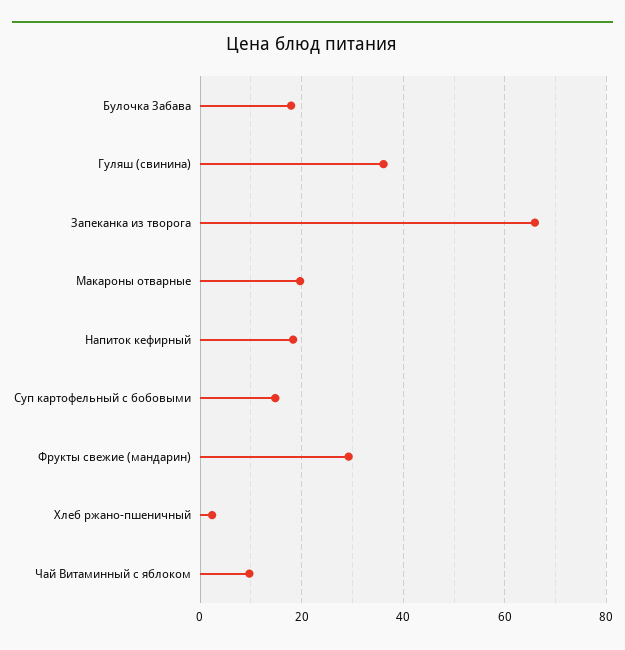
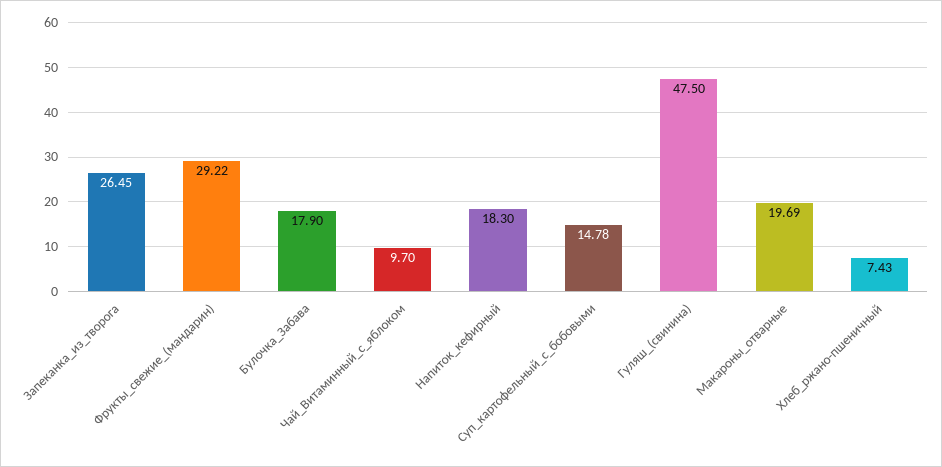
  {
    "Булочка Забава": 17.9,
-   "Гуляш (свинина)": 36,
+   "Гуляш (свинина)": 47.5,
-   "Запеканка из творога": 66,
+   "Запеканка из творога": 26.45,
    "Макароны отварные": 19.69,
    "Напиток кефирный": 18.3,
    "Суп картофельный с бобовыми": 14.78,
    "Фрукты свежие (мандарин)": 29.22,
-   "Хлеб ржано-пшеничный": 2,
+   "Хлеб ржано-пшеничный": 7.43,
    "Чай Витаминный с яблоком": 9.7
  }

